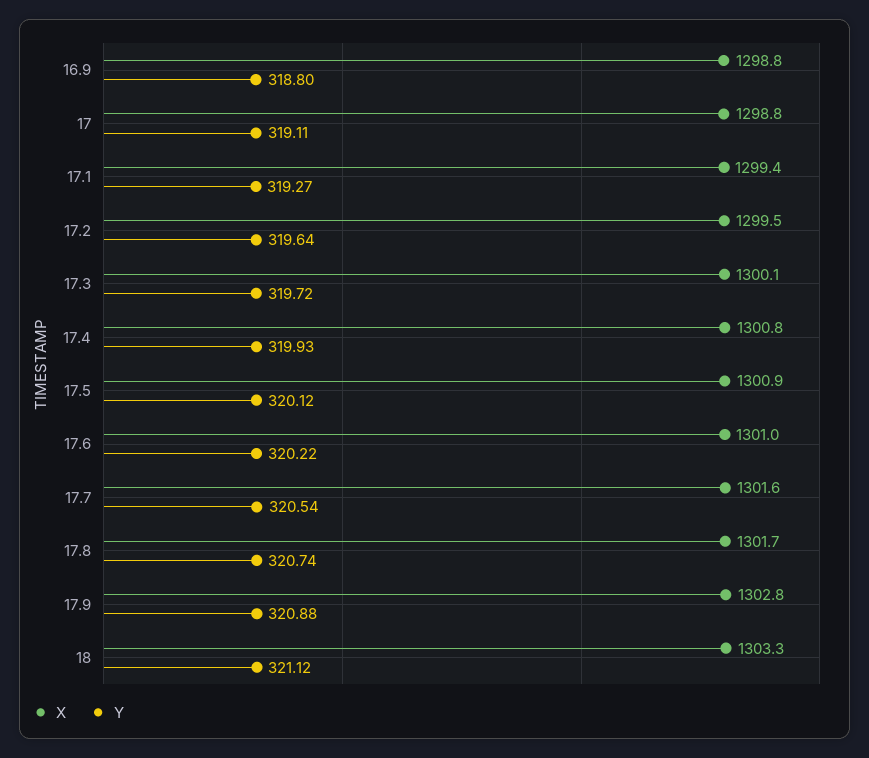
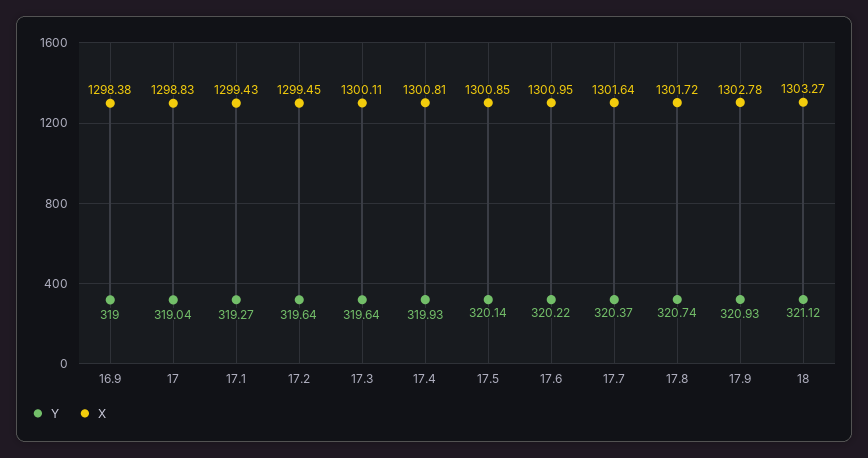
  {
    "X": {
-     "16.9": 1298.8,
+     "16.9": 1298.38,
      "17": 1298.83,
      "17.1": 1299.43,
      "17.2": 1299.45,
      "17.3": 1300.11,
      "17.4": 1300.81,
      "17.5": 1300.85,
      "17.6": 1300.95,
      "17.7": 1301.64,
      "17.8": 1301.72,
      "17.9": 1302.78,
      "18": 1303.27
    },
    "Y": {
-     "16.9": 318.8,
+     "16.9": 319,
-     "17": 319.11,
+     "17": 319.04,
      "17.1": 319.27,
      "17.2": 319.64,
-     "17.3": 319.72,
+     "17.3": 319.64,
      "17.4": 319.93,
-     "17.5": 320.12,
+     "17.5": 320.14,
      "17.6": 320.22,
-     "17.7": 320.54,
+     "17.7": 320.37,
      "17.8": 320.74,
-     "17.9": 320.88,
+     "17.9": 320.93,
      "18": 321.12
    }
  }

